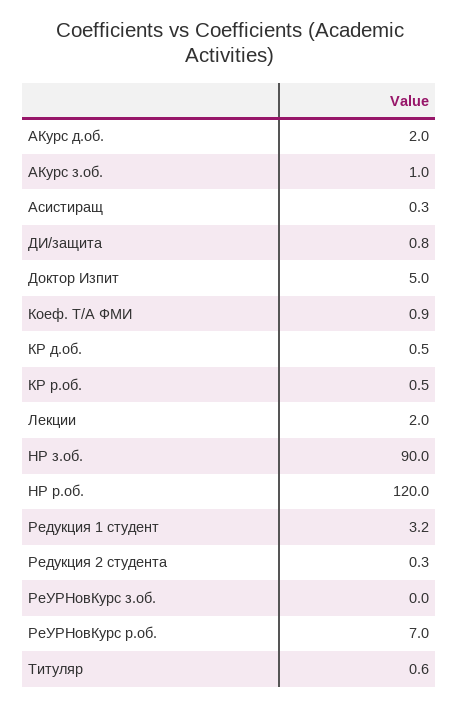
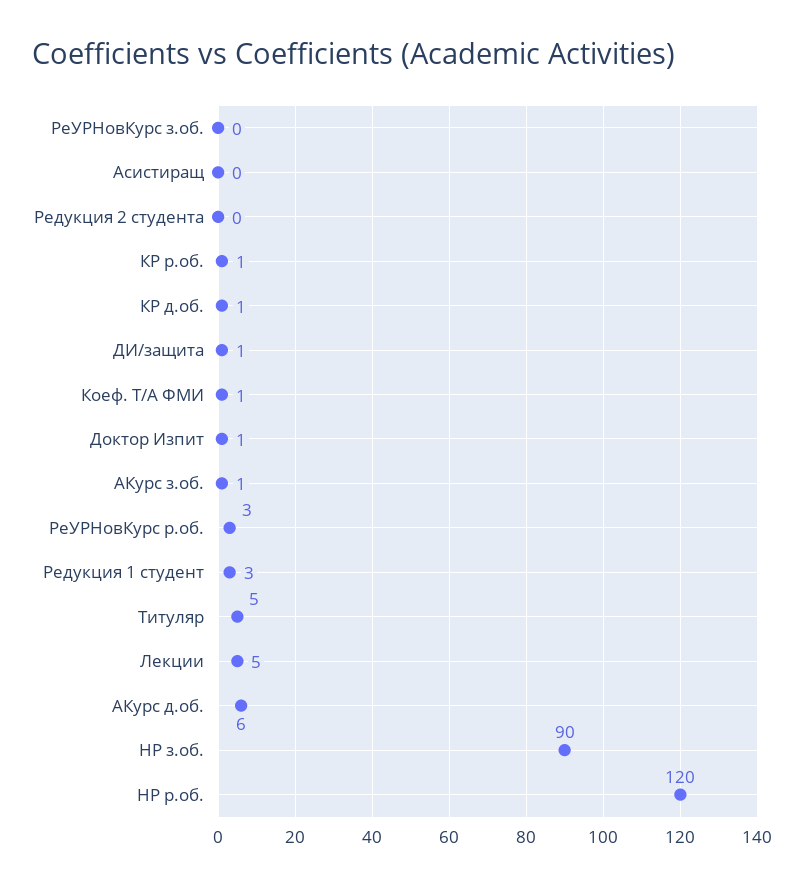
  {
-   "АКурс д.об.": 2,
+   "АКурс д.об.": 6,
    "АКурс з.об.": 1,
    "Асистиращ": 0.3,
    "ДИ/защита": 0.8,
-   "Доктор Изпит": 5,
+   "Доктор Изпит": 1,
    "Коеф. Т/А ФМИ": 0.9,
    "КР д.об.": 0.5,
    "КР р.об.": 0.5,
-   "Лекции": 2,
+   "Лекции": 5,
    "НР з.об.": 90,
    "НР р.об.": 120,
    "Редукция 1 студент": 3.2,
    "Редукция 2 студента": 0.3,
    "РеУРНовКурс з.об.": 0,
-   "РеУРНовКурс р.об.": 7,
+   "РеУРНовКурс р.об.": 3,
-   "Титуляр": 0.6
+   "Титуляр": 5
  }

